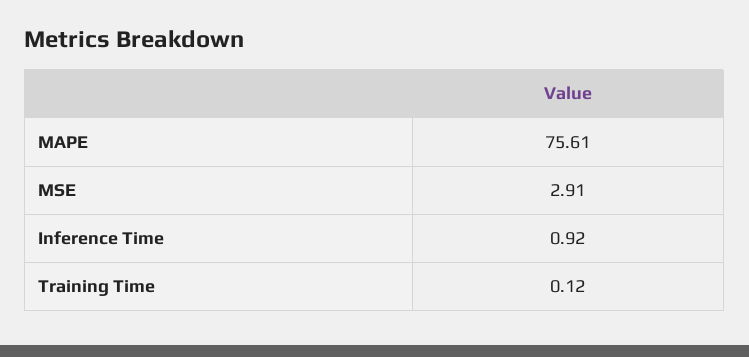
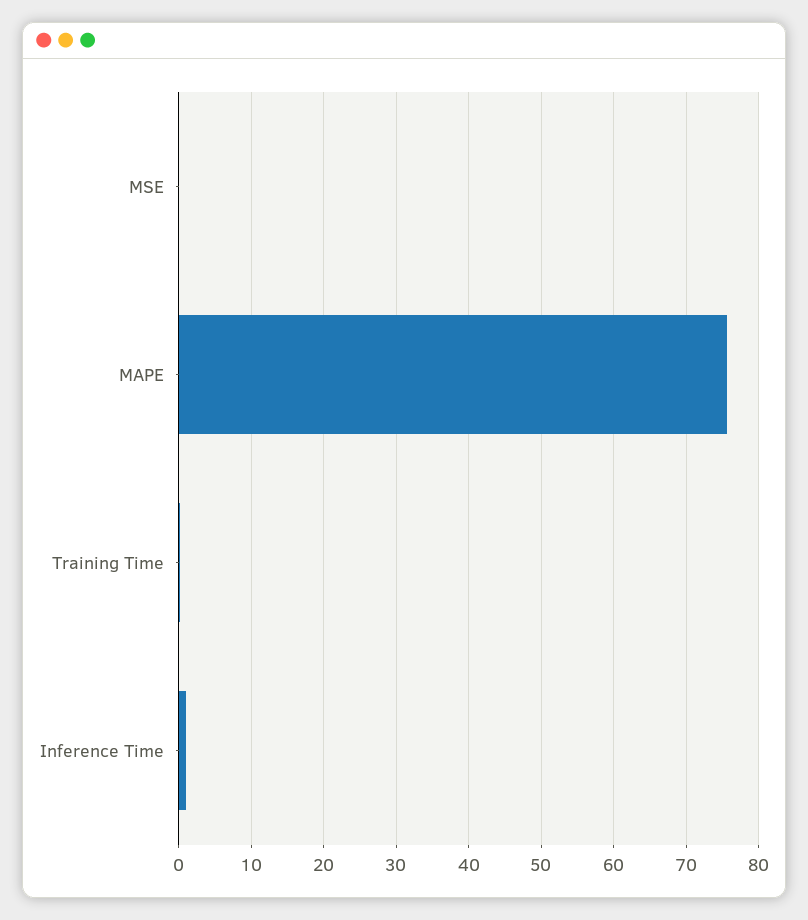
  {
    "MAPE": 75.61,
-   "MSE": 2.91,
+   "MSE": 0,
    "Inference Time": 0.92,
    "Training Time": 0.12
  }

